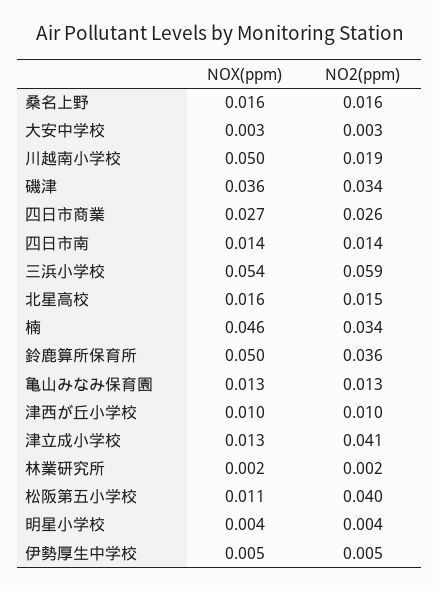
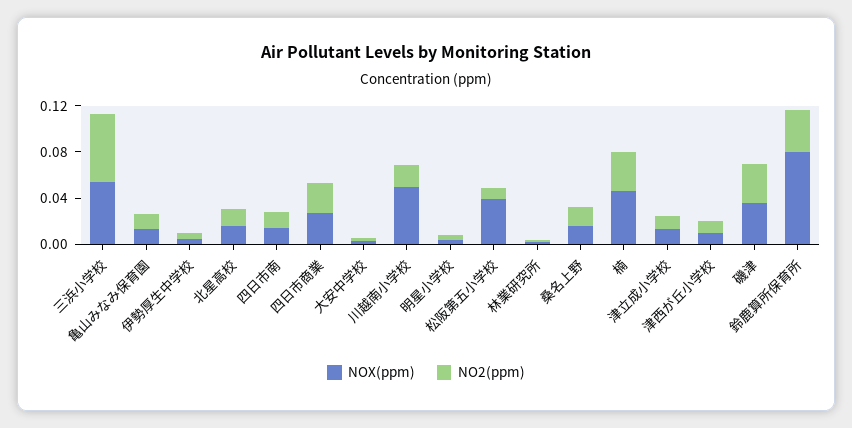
  {
    "NOX(ppm)": {
      "桑名上野": 0.016,
      "大安中学校": 0.003,
      "川越南小学校": 0.05,
      "磯津": 0.036,
      "四日市商業": 0.027,
      "四日市南": 0.014,
      "三浜小学校": 0.054,
      "北星高校": 0.016,
      "楠": 0.046,
-     "鈴鹿算所保育所": 0.05,
+     "鈴鹿算所保育所": 0.08,
      "亀山みなみ保育園": 0.013,
      "津西が丘小学校": 0.01,
      "津立成小学校": 0.013,
      "林業研究所": 0.002,
-     "松阪第五小学校": 0.011,
+     "松阪第五小学校": 0.04,
      "明星小学校": 0.004,
      "伊勢厚生中学校": 0.005
    },
    "NO2(ppm)": {
      "桑名上野": 0.016,
      "大安中学校": 0.003,
      "川越南小学校": 0.019,
      "磯津": 0.034,
      "四日市商業": 0.026,
      "四日市南": 0.014,
      "三浜小学校": 0.059,
      "北星高校": 0.015,
      "楠": 0.034,
      "鈴鹿算所保育所": 0.036,
      "亀山みなみ保育園": 0.013,
      "津西が丘小学校": 0.01,
-     "津立成小学校": 0.041,
+     "津立成小学校": 0.01,
      "林業研究所": 0.002,
-     "松阪第五小学校": 0.04,
+     "松阪第五小学校": 0.01,
      "明星小学校": 0.004,
      "伊勢厚生中学校": 0.005
    }
  }

